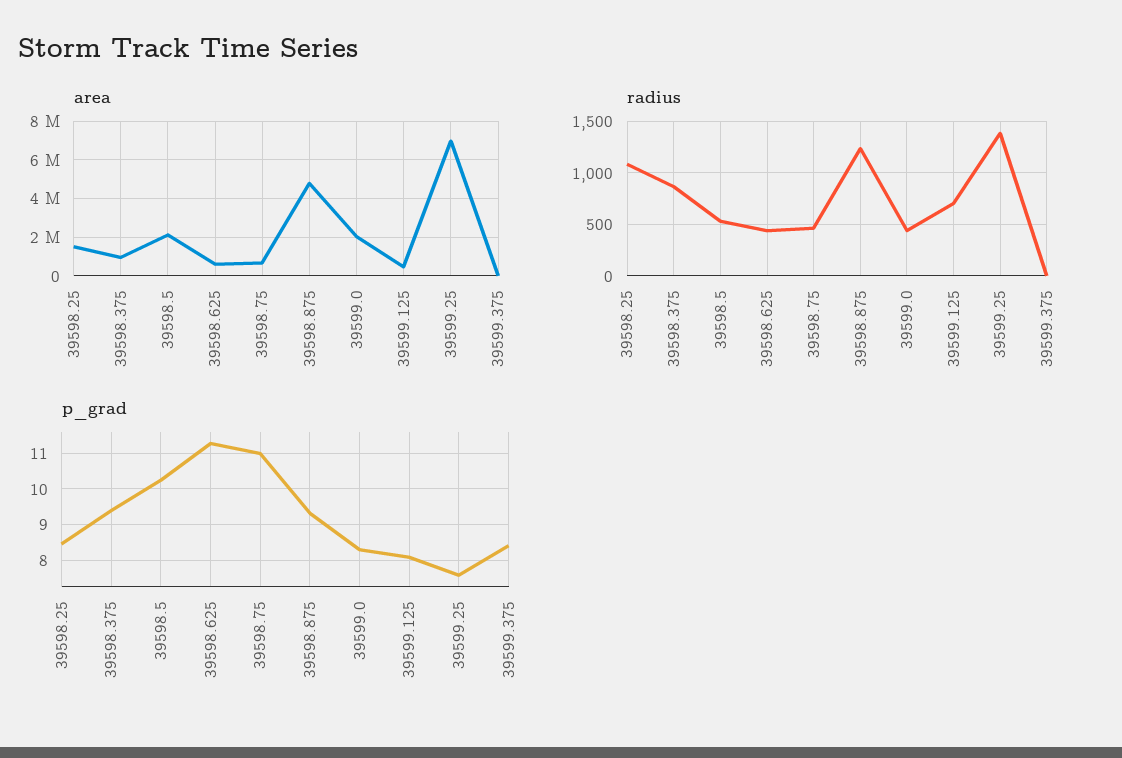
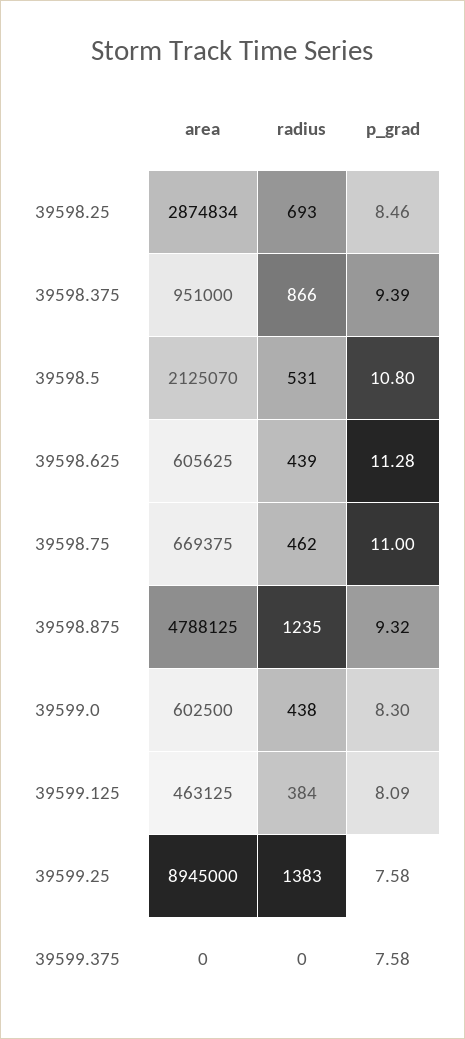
  {
    "area": {
-     "39598.25": 1500000,
+     "39598.25": 2874834,
      "39598.375": 951000,
      "39598.5": 2125070,
      "39598.625": 605625,
      "39598.75": 669375,
      "39598.875": 4788125,
-     "39599.0": 2000000,
+     "39599.0": 602500,
      "39599.125": 463125,
-     "39599.25": 7000000,
+     "39599.25": 8945000,
      "39599.375": 0
    },
    "radius": {
-     "39598.25": 1100,
+     "39598.25": 693,
      "39598.375": 866,
      "39598.5": 531,
      "39598.625": 439,
      "39598.75": 462,
      "39598.875": 1235,
      "39599.0": 438,
-     "39599.125": 700,
+     "39599.125": 384,
      "39599.25": 1383,
      "39599.375": 0
    },
    "p_grad": {
      "39598.25": 8.46,
      "39598.375": 9.39,
-     "39598.5": 10.2,
+     "39598.5": 10.8,
      "39598.625": 11.28,
      "39598.75": 11,
      "39598.875": 9.32,
      "39599.0": 8.3,
      "39599.125": 8.09,
      "39599.25": 7.58,
-     "39599.375": 8.4
+     "39599.375": 7.58
    }
  }

